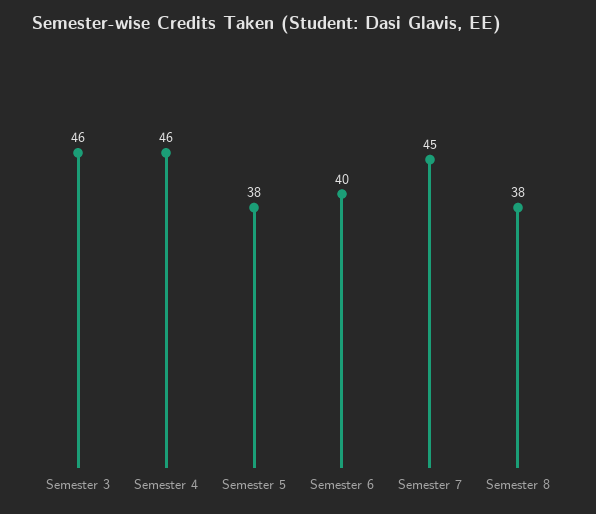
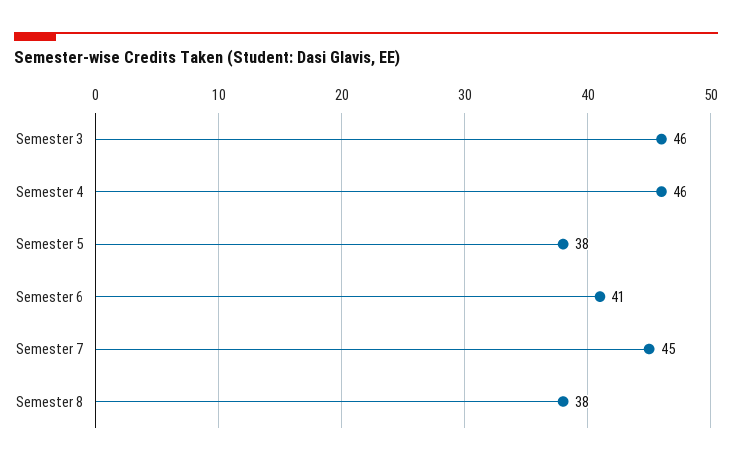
  {
    "Semester 3": 46,
    "Semester 4": 46,
    "Semester 5": 38,
-   "Semester 6": 40,
+   "Semester 6": 41,
    "Semester 7": 45,
    "Semester 8": 38
  }

